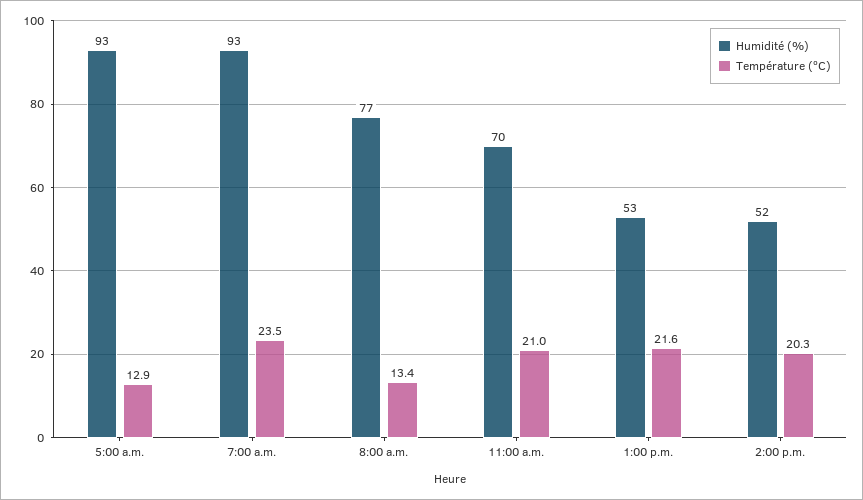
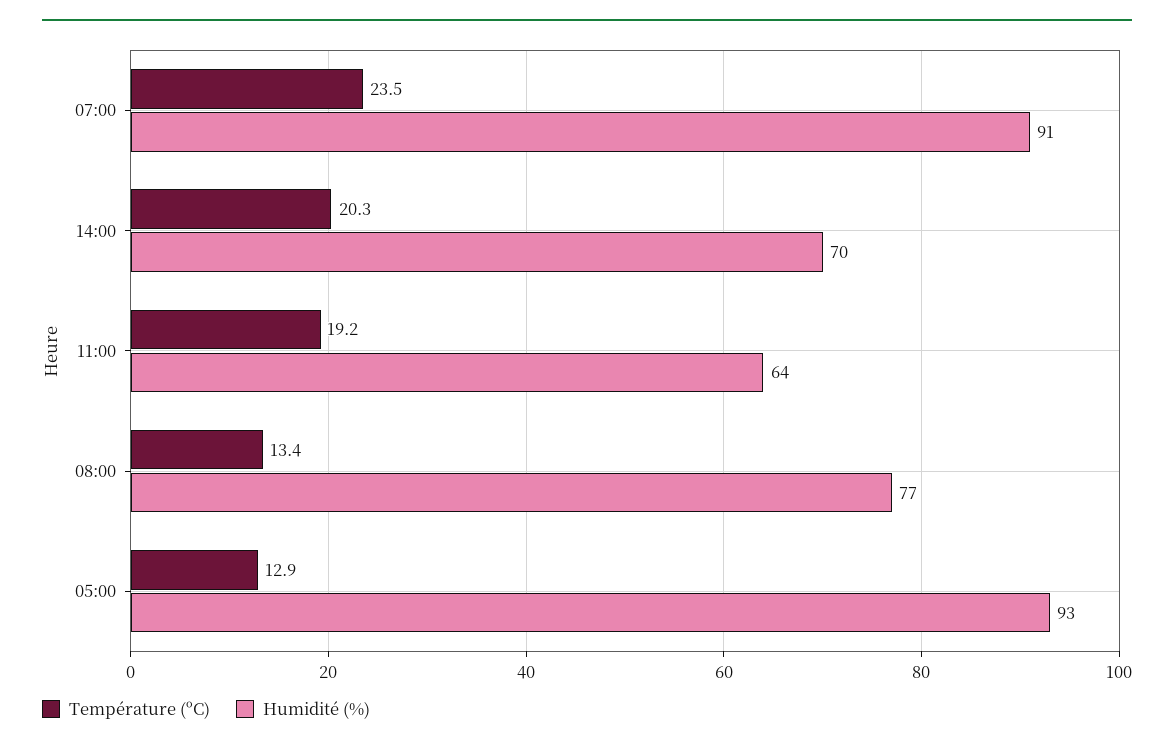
  {
    "Humidité (%)": {
      "5:00 a.m.": 93,
-     "7:00 a.m.": 93,
+     "7:00 a.m.": 91,
      "8:00 a.m.": 77,
-     "11:00 a.m.": 70,
+     "11:00 a.m.": 64,
-     "1:00 p.m.": 53,
-     "2:00 p.m.": 52
+     "2:00 p.m.": 70
    },
    "Température (ºC)": {
      "5:00 a.m.": 12.9,
      "7:00 a.m.": 23.5,
      "8:00 a.m.": 13.4,
-     "11:00 a.m.": 21,
+     "11:00 a.m.": 19.2,
-     "1:00 p.m.": 21.6,
      "2:00 p.m.": 20.3
    }
  }

